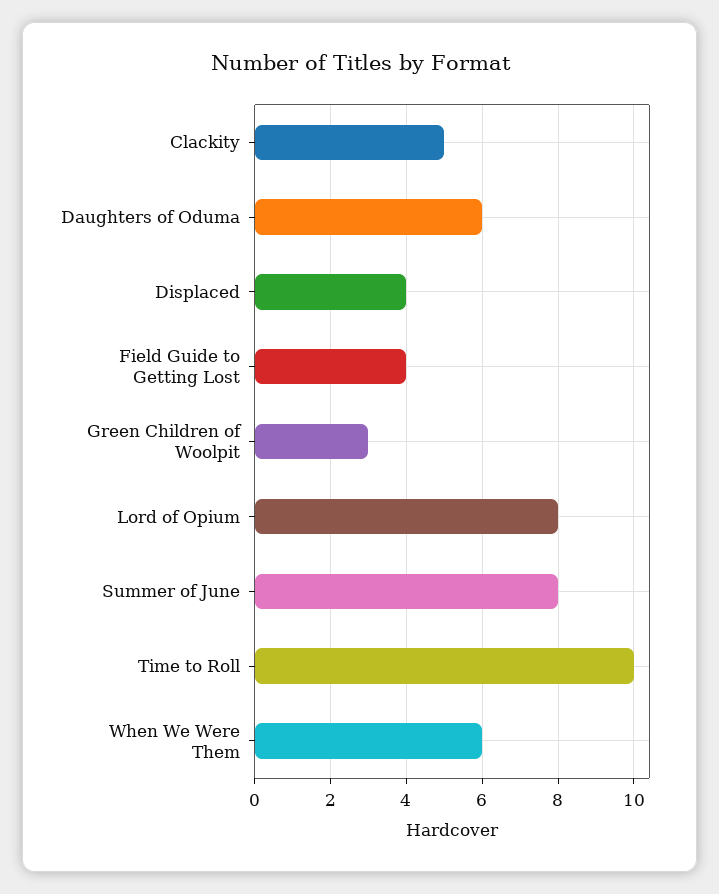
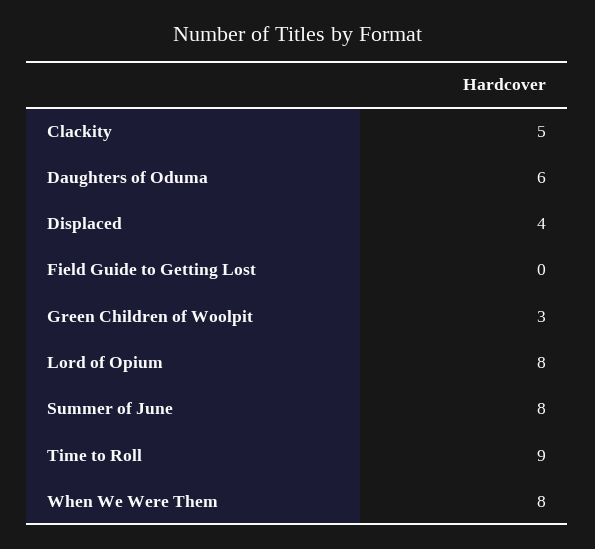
  {
    "Clackity": 5,
    "Daughters of Oduma": 6,
    "Displaced": 4,
-   "Field Guide to Getting Lost": 4,
+   "Field Guide to Getting Lost": 0,
    "Green Children of Woolpit": 3,
    "Lord of Opium": 8,
    "Summer of June": 8,
-   "Time to Roll": 10,
+   "Time to Roll": 9,
-   "When We Were Them": 6
+   "When We Were Them": 8
  }

